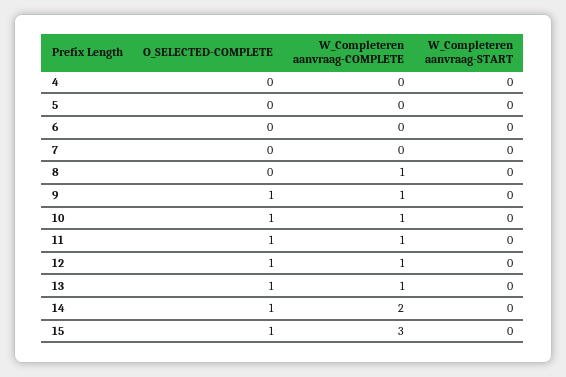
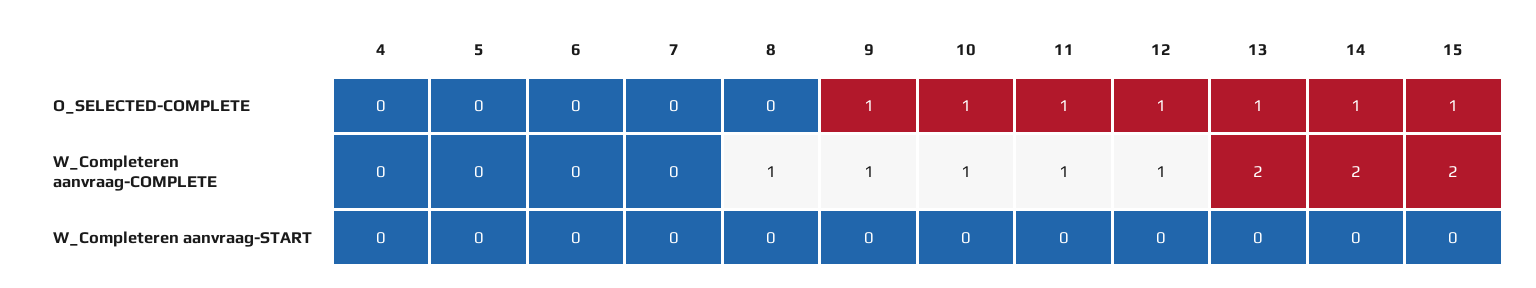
  {
    "O_SELECTED-COMPLETE": {
      "4": 0,
      "5": 0,
      "6": 0,
      "7": 0,
      "8": 0,
      "9": 1,
      "10": 1,
      "11": 1,
      "12": 1,
      "13": 1,
      "14": 1,
      "15": 1
    },
    "W_Completeren aanvraag-COMPLETE": {
      "4": 0,
      "5": 0,
      "6": 0,
      "7": 0,
      "8": 1,
      "9": 1,
      "10": 1,
      "11": 1,
      "12": 1,
-     "13": 1,
+     "13": 2,
      "14": 2,
-     "15": 3
+     "15": 2
    },
    "W_Completeren aanvraag-START": {
      "4": 0,
      "5": 0,
      "6": 0,
      "7": 0,
      "8": 0,
      "9": 0,
      "10": 0,
      "11": 0,
      "12": 0,
      "13": 0,
      "14": 0,
      "15": 0
    }
  }

